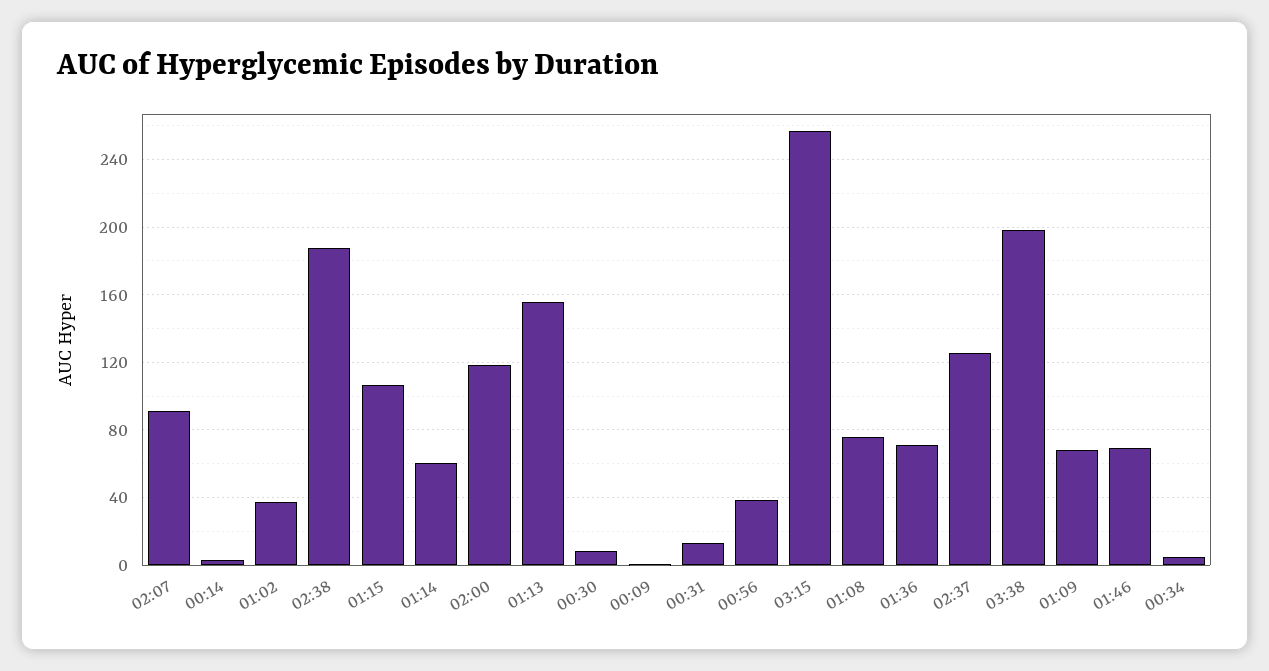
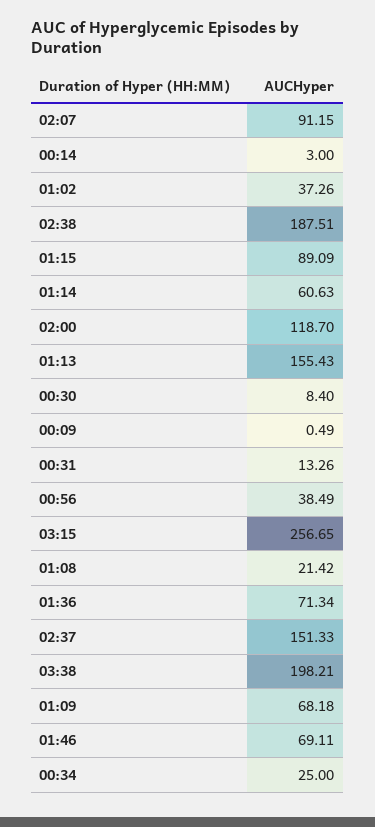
  {
    "02:07": 91.15,
    "00:14": 3,
    "01:02": 37.26,
    "02:38": 187.51,
-   "01:15": 105,
+   "01:15": 89.09,
    "01:14": 60.63,
    "02:00": 118.7,
    "01:13": 155.43,
    "00:30": 8.4,
    "00:09": 0.49,
    "00:31": 13.26,
    "00:56": 38.49,
    "03:15": 256.65,
-   "01:08": 75,
+   "01:08": 21.42,
    "01:36": 71.34,
-   "02:37": 125,
+   "02:37": 151.33,
    "03:38": 198.21,
    "01:09": 68.18,
    "01:46": 69.11,
-   "00:34": 5
+   "00:34": 25
  }

